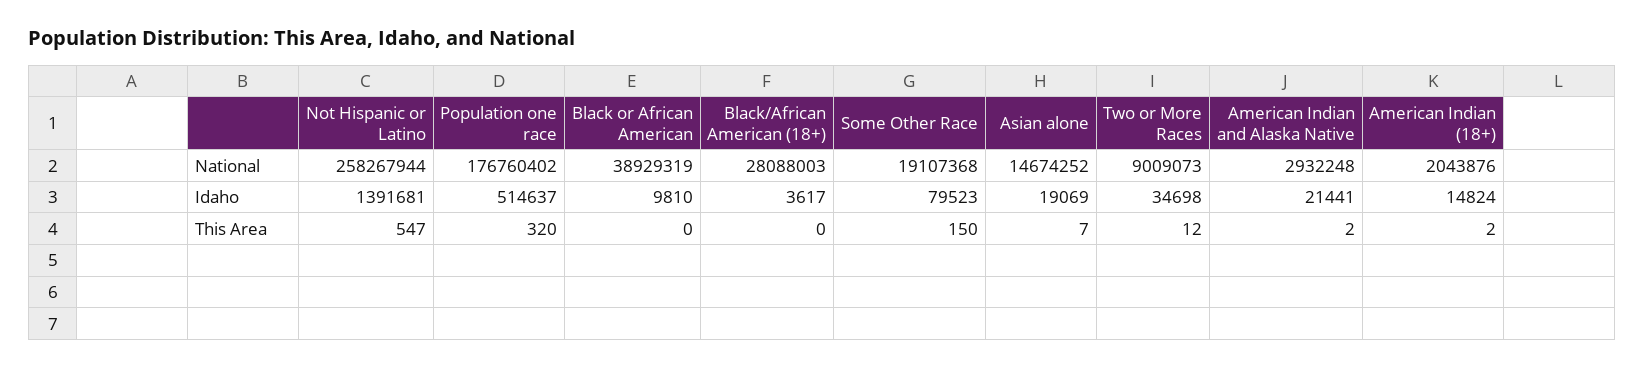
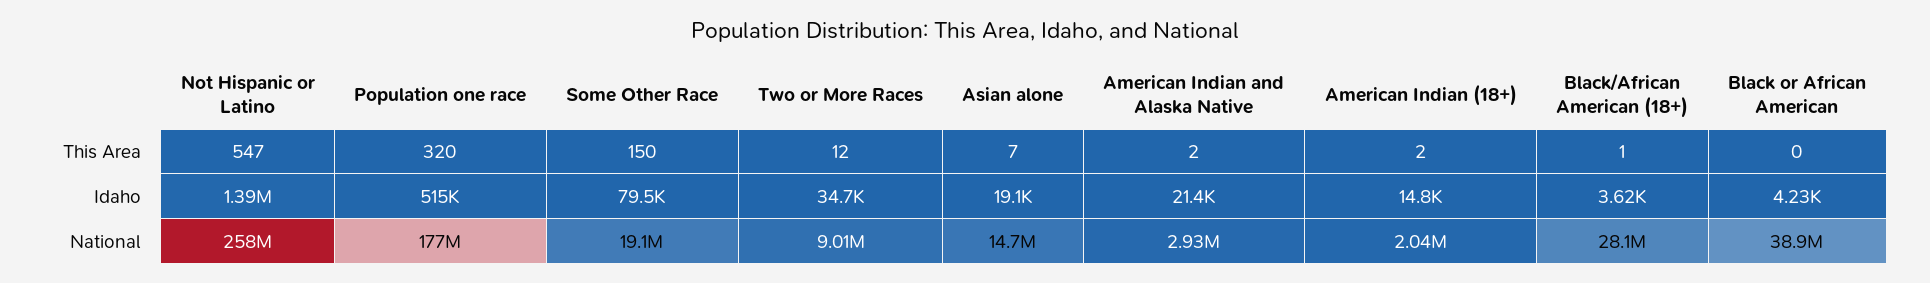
  {
    "Not Hispanic or Latino": {
      "National": 258267944,
      "Idaho": 1391681,
      "This Area": 547
    },
    "Population one race": {
      "National": 176760402,
      "Idaho": 514637,
      "This Area": 320
    },
    "Black or African American": {
      "National": 38929319,
-     "Idaho": 9810,
+     "Idaho": 4230,
      "This Area": 0
    },
    "Black/African American (18+)": {
      "National": 28088003,
      "Idaho": 3617,
-     "This Area": 0
+     "This Area": 1
    },
    "Some Other Race": {
      "National": 19107368,
      "Idaho": 79523,
      "This Area": 150
    },
    "Asian alone": {
      "National": 14674252,
      "Idaho": 19069,
      "This Area": 7
    },
    "Two or More Races": {
      "National": 9009073,
      "Idaho": 34698,
      "This Area": 12
    },
    "American Indian and Alaska Native": {
      "National": 2932248,
      "Idaho": 21441,
      "This Area": 2
    },
    "American Indian (18+)": {
      "National": 2043876,
      "Idaho": 14824,
      "This Area": 2
    }
  }

